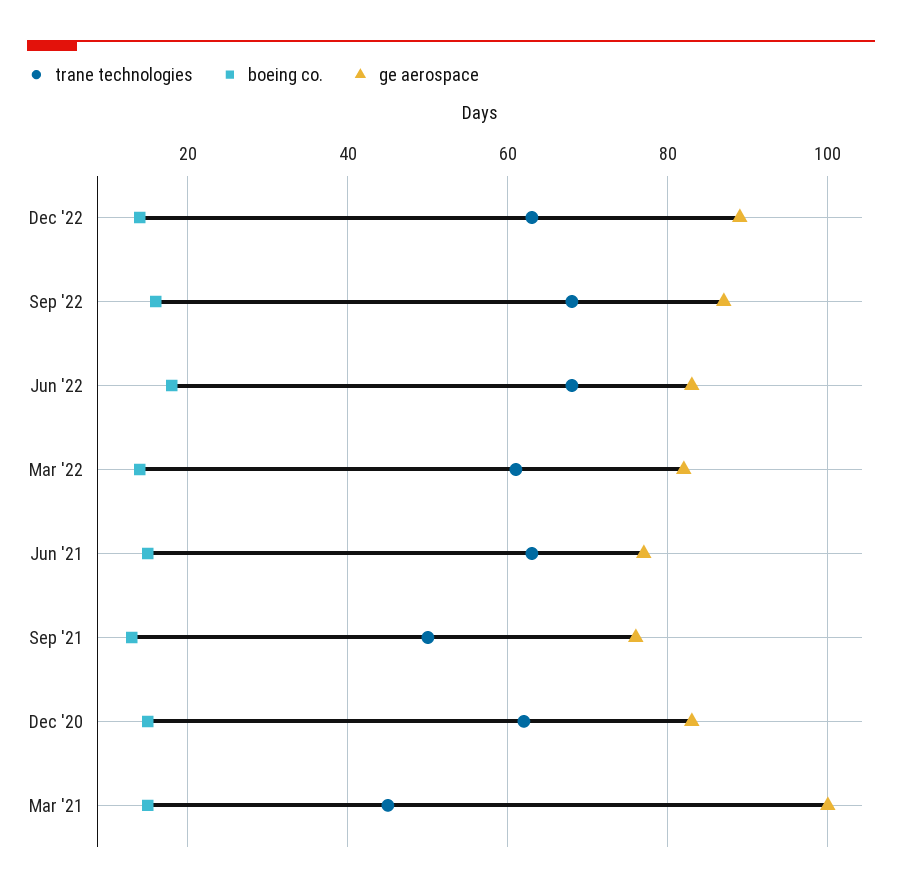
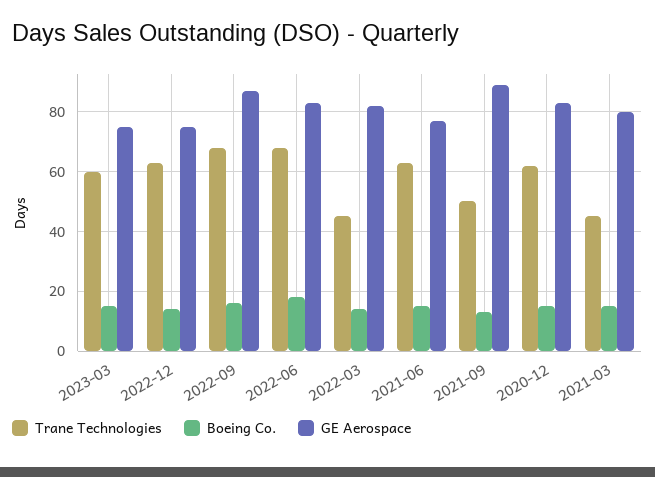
  {
    "trane technologies": {
      "Dec '22": 65,
      "Sep '22": 70,
      "Jun '22": 70,
-     "Mar '22": 60,
+     "Mar '22": 45,
      "Jun '21": 65,
      "Sep '21": 50,
      "Dec '20": 60,
-     "Mar '21": 45
+     "Mar '21": 45,
+     "2023-03": 60
    },
    "boeing co.": {
      "Dec '22": 15,
      "Sep '22": 15,
      "Jun '22": 20,
      "Mar '22": 15,
      "Jun '21": 15,
      "Sep '21": 15,
      "Dec '20": 15,
-     "Mar '21": 15
+     "Mar '21": 15,
+     "2023-03": 15
    },
    "ge aerospace": {
-     "Dec '22": 90,
+     "Dec '22": 75,
      "Sep '22": 85,
      "Jun '22": 85,
      "Mar '22": 80,
      "Jun '21": 75,
-     "Sep '21": 75,
+     "Sep '21": 90,
      "Dec '20": 85,
-     "Mar '21": 100
+     "Mar '21": 80,
+     "2023-03": 75
    }
  }

